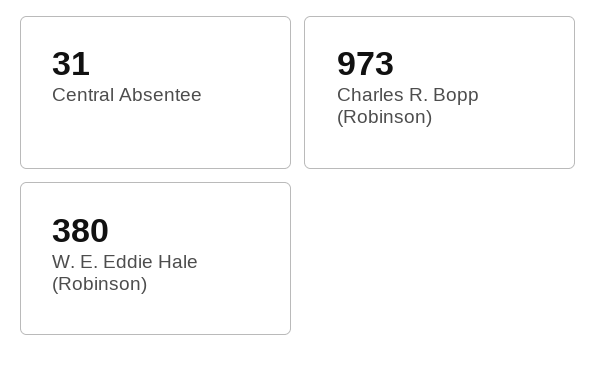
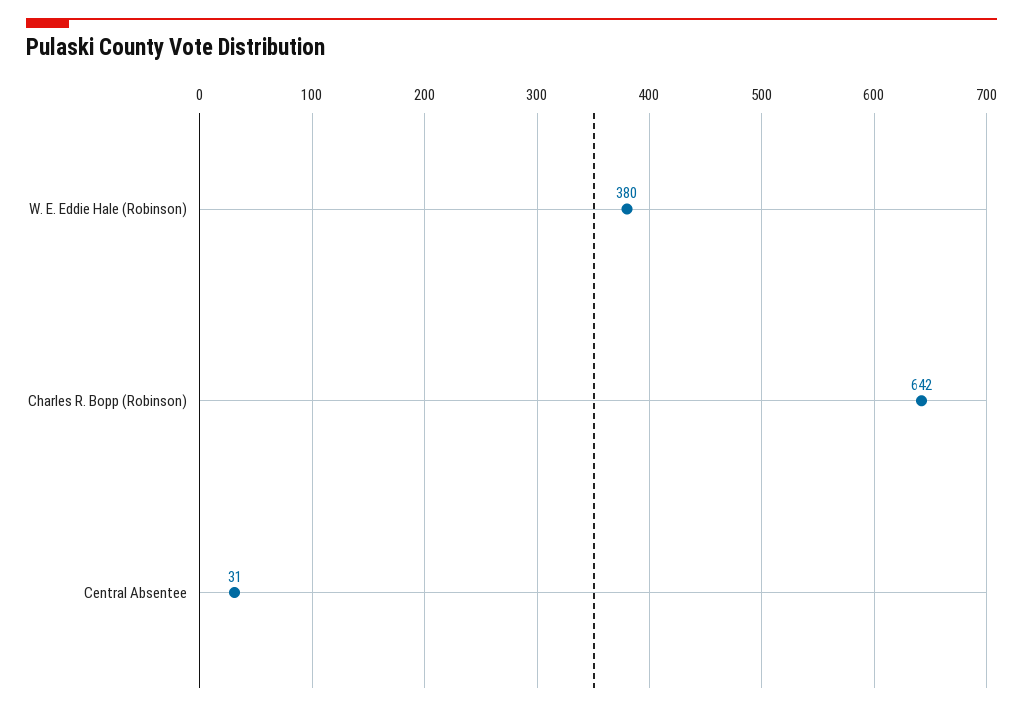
  {
    "Central Absentee": 31,
-   "Charles R. Bopp (Robinson)": 973,
+   "Charles R. Bopp (Robinson)": 642,
    "W. E. Eddie Hale (Robinson)": 380
  }

